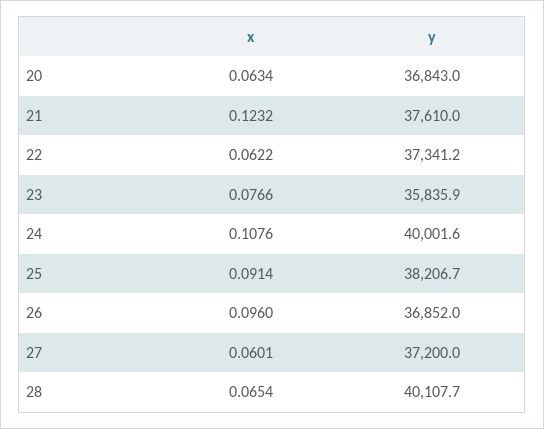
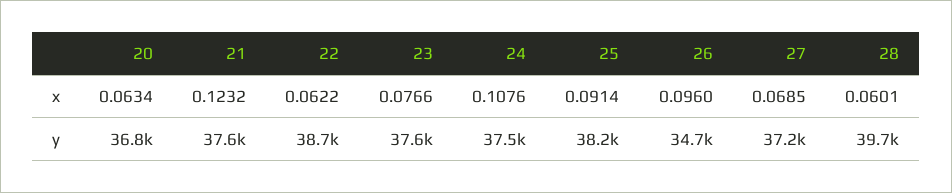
  {
    "x": {
      "20": 0.0634,
      "21": 0.1232,
      "22": 0.0622,
      "23": 0.0766,
      "24": 0.1076,
      "25": 0.0914,
      "26": 0.096,
-     "27": 0.0601,
+     "27": 0.0685,
-     "28": 0.0654
+     "28": 0.0601
    },
    "y": {
      "20": 36843,
      "21": 37610,
-     "22": 37341.2,
+     "22": 38700,
-     "23": 35835.9,
+     "23": 37600,
-     "24": 40001.6,
+     "24": 37500,
      "25": 38206.7,
-     "26": 36852,
+     "26": 34700,
      "27": 37200,
-     "28": 40107.7
+     "28": 39700
    }
  }

